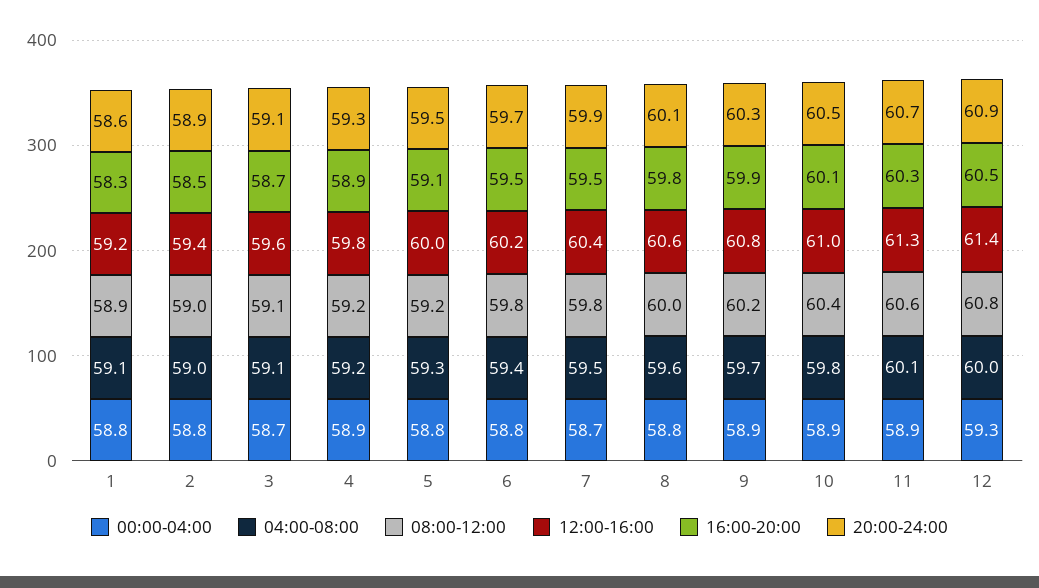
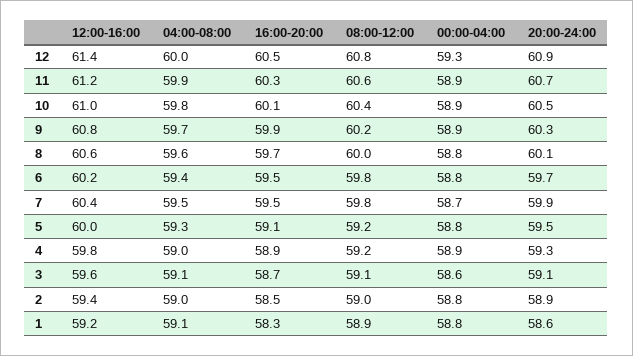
  {
    "00:00-04:00": {
      "1": 58.8,
      "2": 58.8,
-     "3": 58.7,
+     "3": 58.6,
      "4": 58.9,
      "5": 58.8,
      "6": 58.8,
      "7": 58.7,
      "8": 58.8,
      "9": 58.9,
      "10": 58.9,
      "11": 58.9,
      "12": 59.3
    },
    "04:00-08:00": {
      "1": 59.1,
      "2": 59,
      "3": 59.1,
-     "4": 59.2,
+     "4": 59,
      "5": 59.3,
      "6": 59.4,
      "7": 59.5,
      "8": 59.6,
      "9": 59.7,
      "10": 59.8,
-     "11": 60.1,
+     "11": 59.9,
      "12": 60
    },
    "08:00-12:00": {
      "1": 58.9,
      "2": 59,
      "3": 59.1,
      "4": 59.2,
      "5": 59.2,
      "6": 59.8,
      "7": 59.8,
      "8": 60,
      "9": 60.2,
      "10": 60.4,
      "11": 60.6,
      "12": 60.8
    },
    "12:00-16:00": {
      "1": 59.2,
      "2": 59.4,
      "3": 59.6,
      "4": 59.8,
      "5": 60,
      "6": 60.2,
      "7": 60.4,
      "8": 60.6,
      "9": 60.8,
      "10": 61,
-     "11": 61.3,
+     "11": 61.2,
      "12": 61.4
    },
    "16:00-20:00": {
      "1": 58.3,
      "2": 58.5,
      "3": 58.7,
      "4": 58.9,
      "5": 59.1,
      "6": 59.5,
      "7": 59.5,
-     "8": 59.8,
+     "8": 59.7,
      "9": 59.9,
      "10": 60.1,
      "11": 60.3,
      "12": 60.5
    },
    "20:00-24:00": {
      "1": 58.6,
      "2": 58.9,
      "3": 59.1,
      "4": 59.3,
      "5": 59.5,
      "6": 59.7,
      "7": 59.9,
      "8": 60.1,
      "9": 60.3,
      "10": 60.5,
      "11": 60.7,
      "12": 60.9
    }
  }

